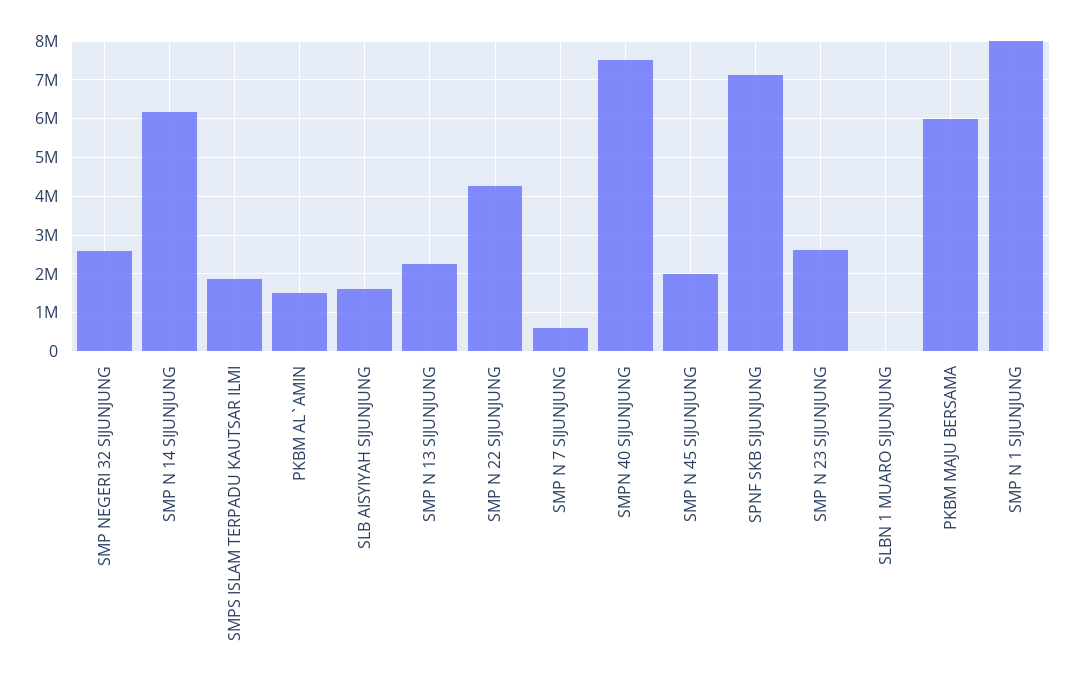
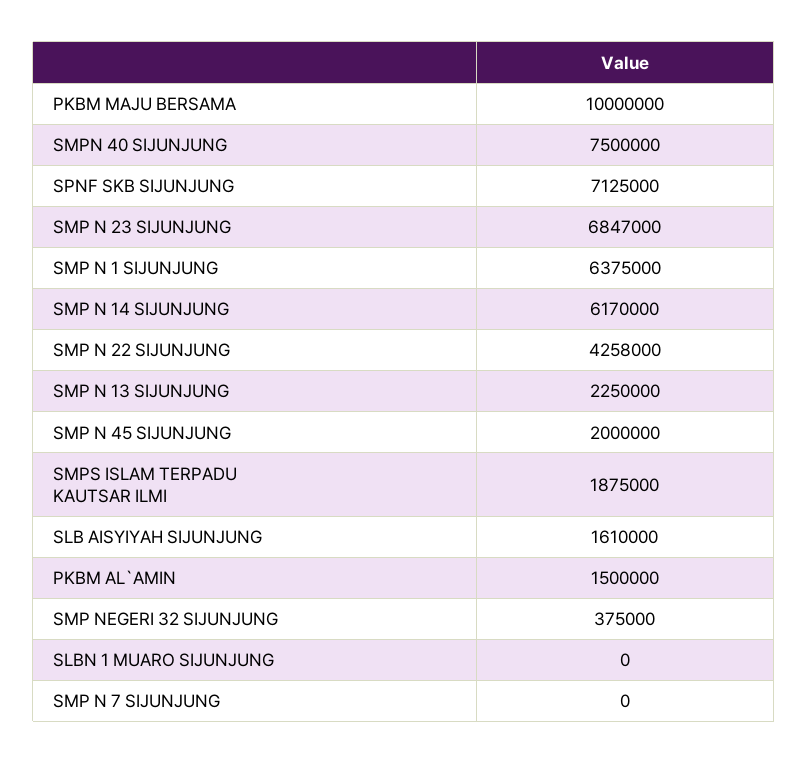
  {
-   "SMP NEGERI 32 SIJUNJUNG": 2600000,
+   "SMP NEGERI 32 SIJUNJUNG": 375000,
    "SMP N 14 SIJUNJUNG": 6170000,
    "SMPS ISLAM TERPADU KAUTSAR ILMI": 1875000,
    "PKBM AL`AMIN": 1500000,
    "SLB AISYIYAH SIJUNJUNG": 1610000,
    "SMP N 13 SIJUNJUNG": 2250000,
    "SMP N 22 SIJUNJUNG": 4258000,
-   "SMP N 7 SIJUNJUNG": 600000,
+   "SMP N 7 SIJUNJUNG": 0,
    "SMPN 40 SIJUNJUNG": 7500000,
    "SMP N 45 SIJUNJUNG": 2000000,
    "SPNF SKB SIJUNJUNG": 7125000,
-   "SMP N 23 SIJUNJUNG": 2600000,
+   "SMP N 23 SIJUNJUNG": 6847000,
    "SLBN 1 MUARO SIJUNJUNG": 0,
-   "PKBM MAJU BERSAMA": 6000000,
+   "PKBM MAJU BERSAMA": 10000000,
-   "SMP N 1 SIJUNJUNG": 8000000
+   "SMP N 1 SIJUNJUNG": 6375000
  }

